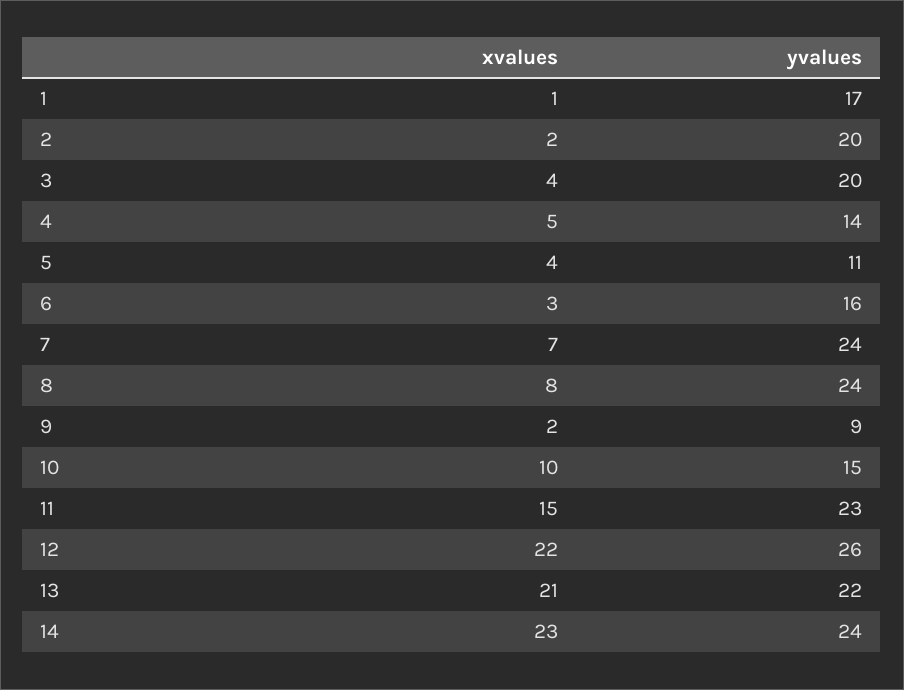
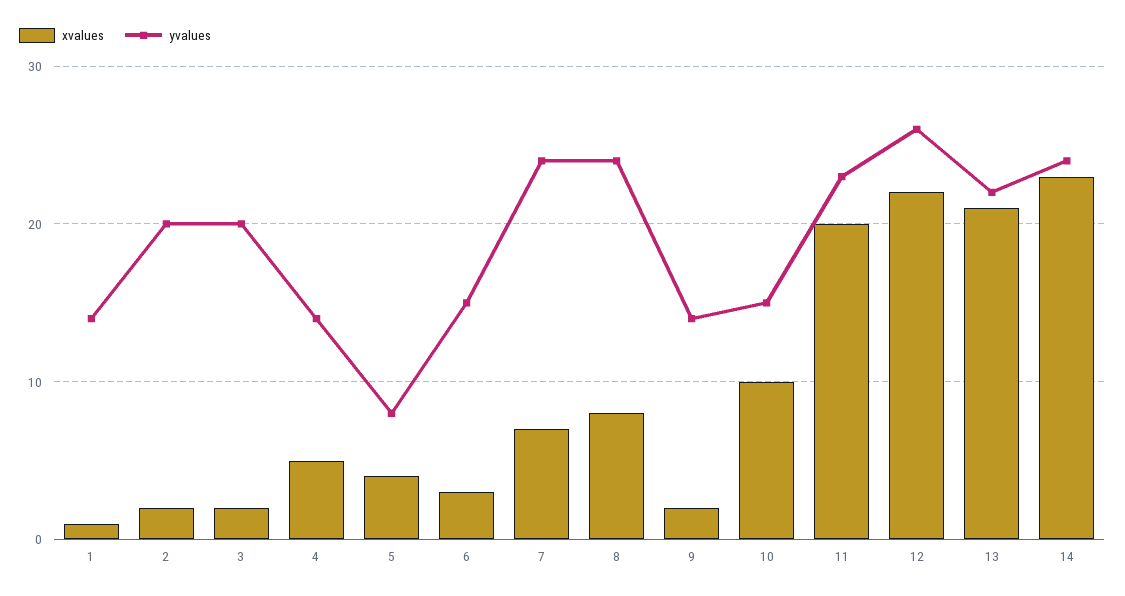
  {
    "xvalues": {
      "1": 1,
      "2": 2,
-     "3": 4,
+     "3": 2,
      "4": 5,
      "5": 4,
      "6": 3,
      "7": 7,
      "8": 8,
      "9": 2,
      "10": 10,
-     "11": 15,
+     "11": 20,
      "12": 22,
      "13": 21,
      "14": 23
    },
    "yvalues": {
-     "1": 17,
+     "1": 14,
      "2": 20,
      "3": 20,
      "4": 14,
-     "5": 11,
+     "5": 8,
-     "6": 16,
+     "6": 15,
      "7": 24,
      "8": 24,
-     "9": 9,
+     "9": 14,
      "10": 15,
      "11": 23,
      "12": 26,
      "13": 22,
      "14": 24
    }
  }

